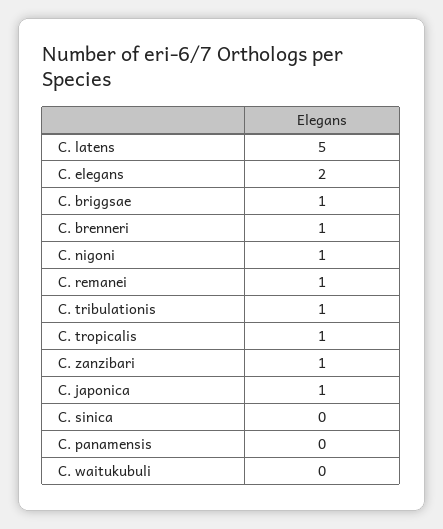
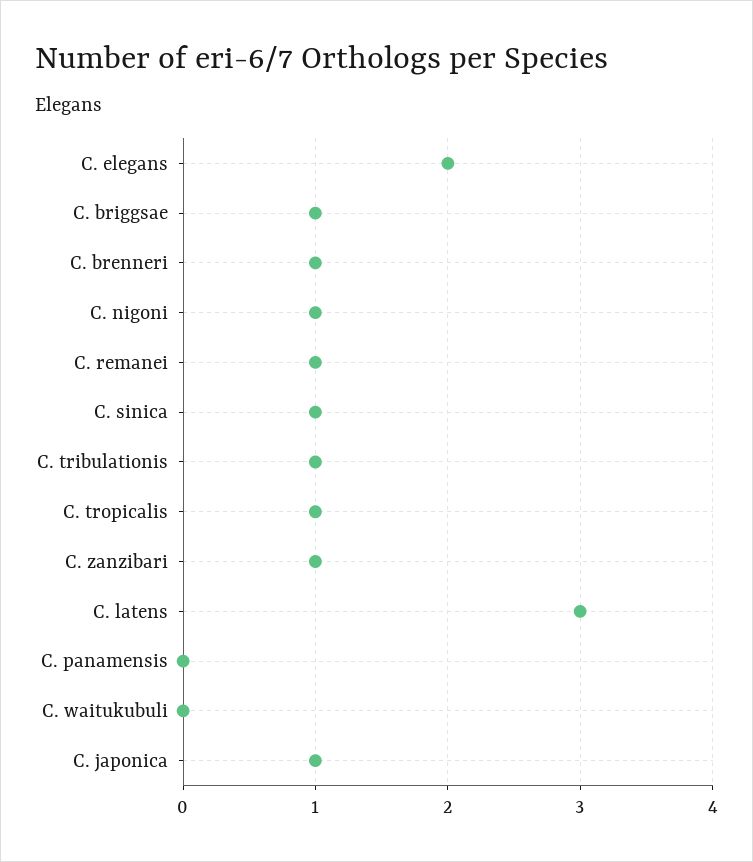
  {
-   "C. latens": 5,
+   "C. latens": 3,
    "C. elegans": 2,
    "C. briggsae": 1,
    "C. brenneri": 1,
    "C. nigoni": 1,
    "C. remanei": 1,
    "C. tribulationis": 1,
    "C. tropicalis": 1,
    "C. zanzibari": 1,
    "C. japonica": 1,
-   "C. sinica": 0,
+   "C. sinica": 1,
    "C. panamensis": 0,
    "C. waitukubuli": 0
  }

